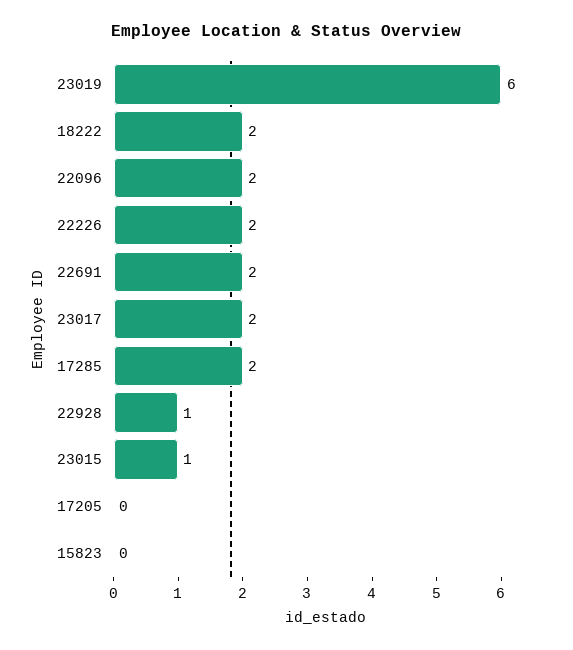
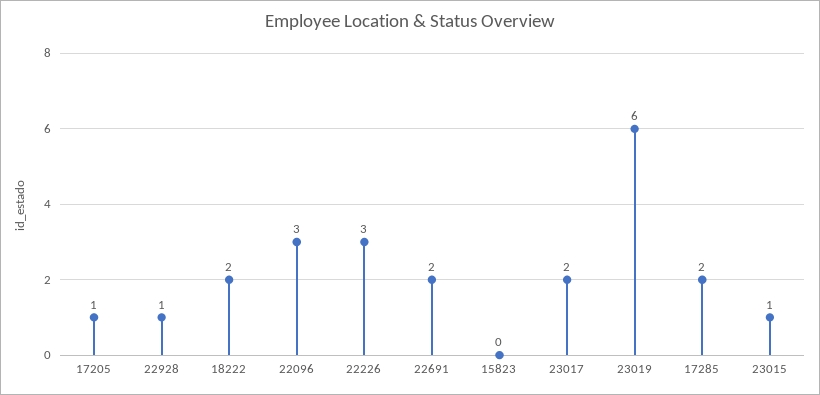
  {
    "23019": 6,
    "18222": 2,
-   "22096": 2,
+   "22096": 3,
-   "22226": 2,
+   "22226": 3,
    "22691": 2,
    "23017": 2,
    "17285": 2,
    "22928": 1,
    "23015": 1,
-   "17205": 0,
+   "17205": 1,
    "15823": 0
  }

